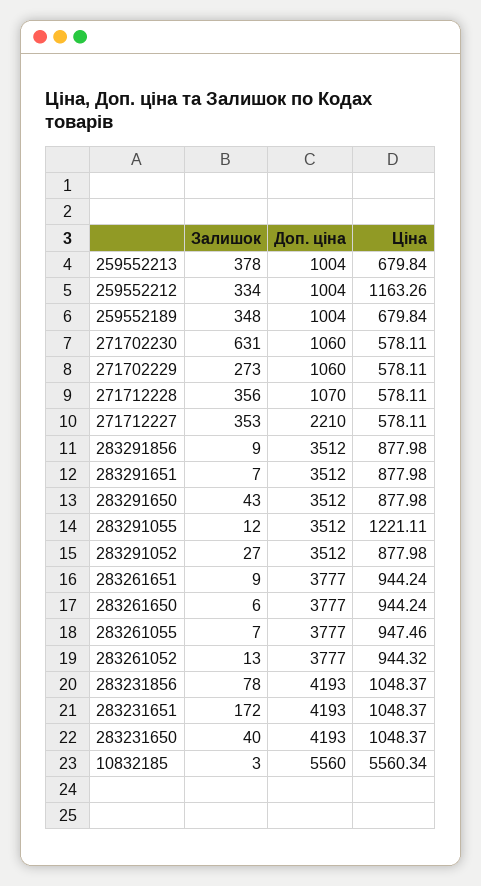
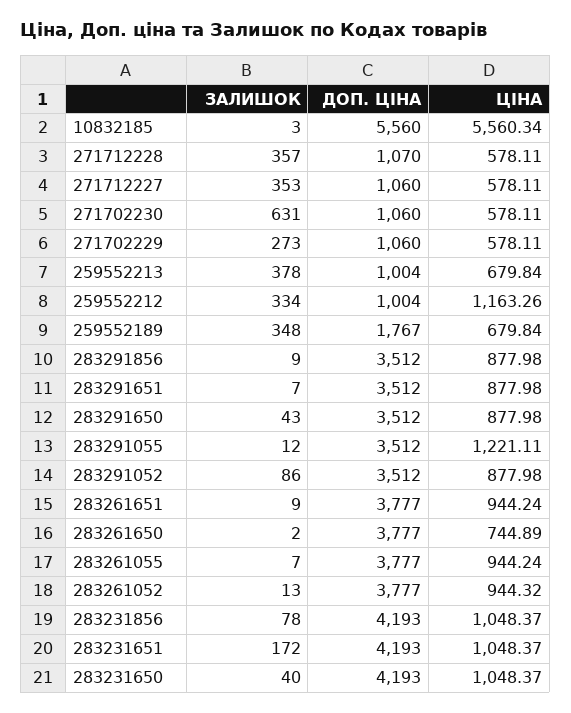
  {
    "Залишок": {
      "259552213": 378,
      "259552212": 334,
      "259552189": 348,
      "271702230": 631,
      "271702229": 273,
-     "271712228": 356,
+     "271712228": 357,
      "271712227": 353,
      "283291856": 9,
      "283291651": 7,
      "283291650": 43,
      "283291055": 12,
-     "283291052": 27,
+     "283291052": 86,
      "283261651": 9,
-     "283261650": 6,
+     "283261650": 2,
      "283261055": 7,
      "283261052": 13,
      "283231856": 78,
      "283231651": 172,
      "283231650": 40,
      "10832185": 3
    },
    "Доп. ціна": {
      "259552213": 1004,
      "259552212": 1004,
-     "259552189": 1004,
+     "259552189": 1767,
      "271702230": 1060,
      "271702229": 1060,
      "271712228": 1070,
-     "271712227": 2210,
+     "271712227": 1060,
      "283291856": 3512,
      "283291651": 3512,
      "283291650": 3512,
      "283291055": 3512,
      "283291052": 3512,
      "283261651": 3777,
      "283261650": 3777,
      "283261055": 3777,
      "283261052": 3777,
      "283231856": 4193,
      "283231651": 4193,
      "283231650": 4193,
      "10832185": 5560
    },
    "Ціна": {
      "259552213": 679.84,
      "259552212": 1163.26,
      "259552189": 679.84,
      "271702230": 578.11,
      "271702229": 578.11,
      "271712228": 578.11,
      "271712227": 578.11,
      "283291856": 877.98,
      "283291651": 877.98,
      "283291650": 877.98,
      "283291055": 1221.11,
      "283291052": 877.98,
      "283261651": 944.24,
-     "283261650": 944.24,
+     "283261650": 744.89,
-     "283261055": 947.46,
+     "283261055": 944.24,
      "283261052": 944.32,
      "283231856": 1048.37,
      "283231651": 1048.37,
      "283231650": 1048.37,
      "10832185": 5560.34
    }
  }

